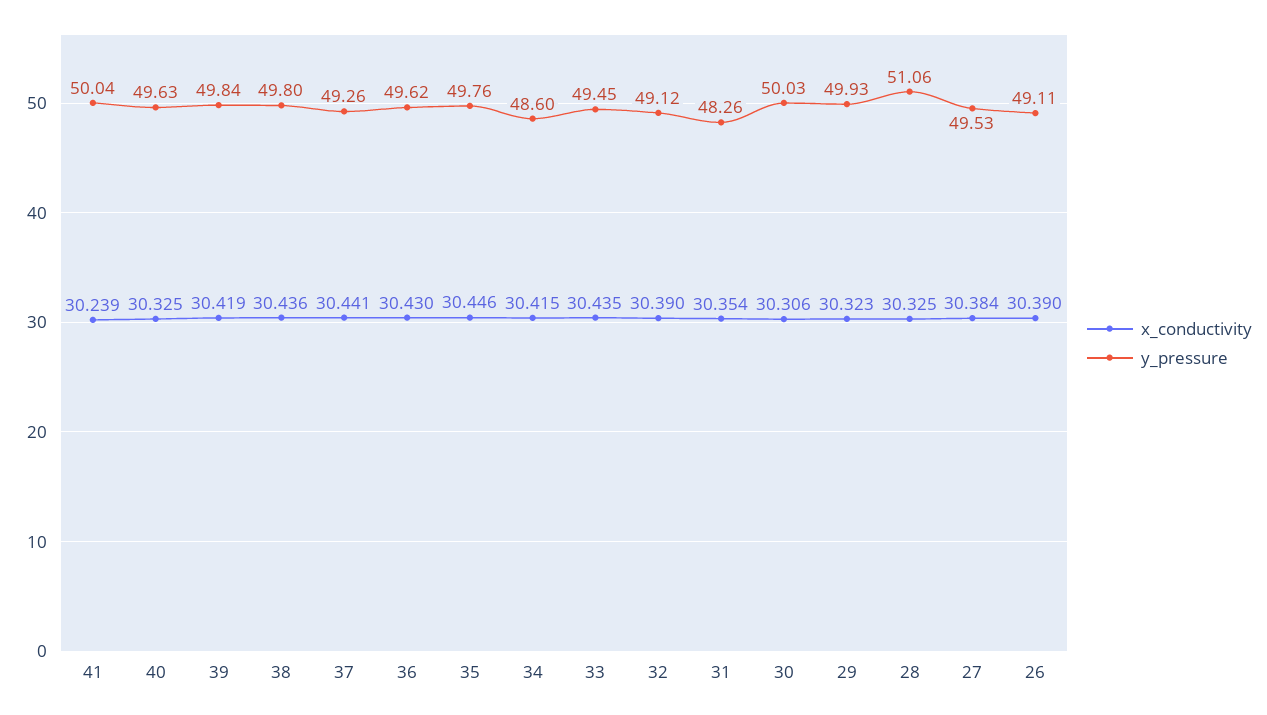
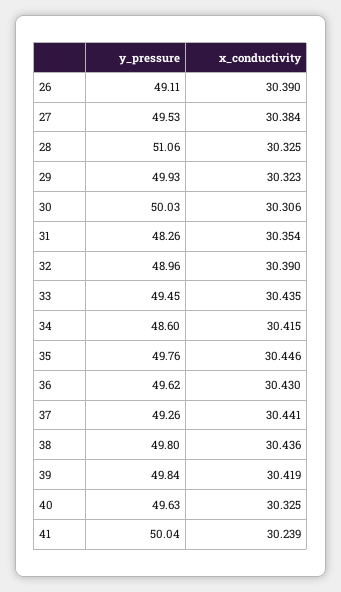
  {
    "x_conductivity": {
      "41": 30.239,
      "40": 30.325,
      "39": 30.419,
      "38": 30.436,
      "37": 30.441,
      "36": 30.43,
      "35": 30.446,
      "34": 30.415,
      "33": 30.435,
      "32": 30.39,
      "31": 30.354,
      "30": 30.306,
      "29": 30.323,
      "28": 30.325,
      "27": 30.384,
      "26": 30.39
    },
    "y_pressure": {
      "41": 50.04,
      "40": 49.63,
      "39": 49.84,
      "38": 49.8,
      "37": 49.26,
      "36": 49.62,
      "35": 49.76,
      "34": 48.6,
      "33": 49.45,
-     "32": 49.12,
+     "32": 48.96,
      "31": 48.26,
      "30": 50.03,
      "29": 49.93,
      "28": 51.06,
      "27": 49.53,
      "26": 49.11
    }
  }

